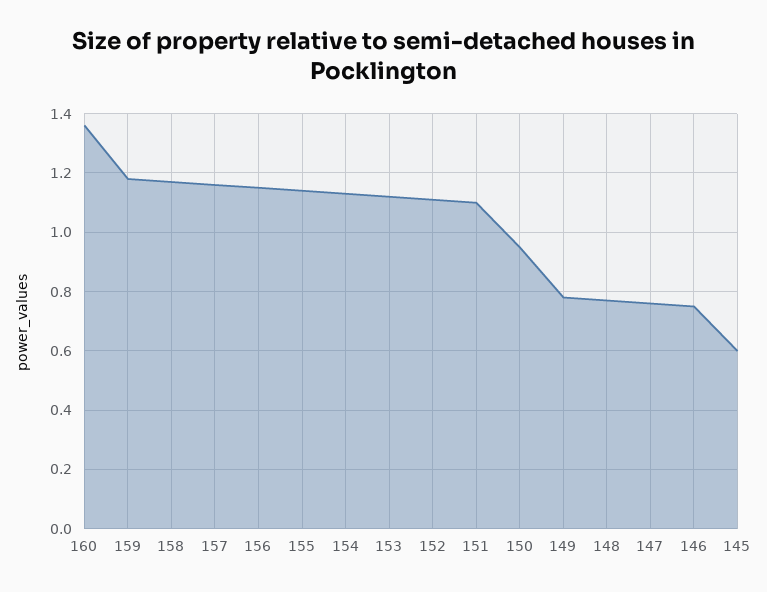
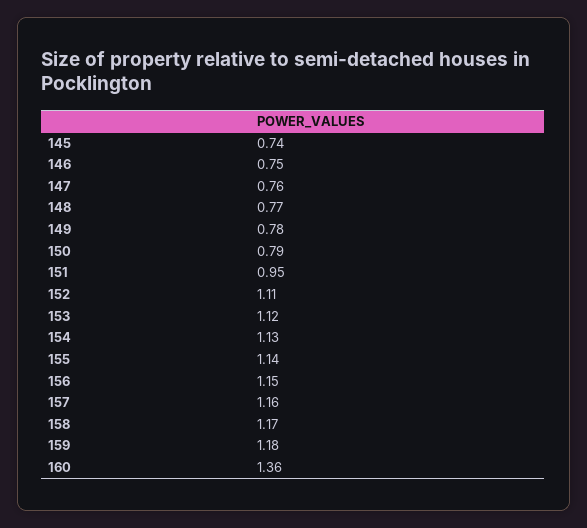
  {
    "160": 1.36,
    "159": 1.18,
    "158": 1.17,
    "157": 1.16,
    "156": 1.15,
    "155": 1.14,
    "154": 1.13,
    "153": 1.12,
    "152": 1.11,
-   "151": 1.1,
+   "151": 0.95,
-   "150": 0.95,
+   "150": 0.79,
    "149": 0.78,
    "148": 0.77,
    "147": 0.76,
    "146": 0.75,
-   "145": 0.6
+   "145": 0.74
  }

